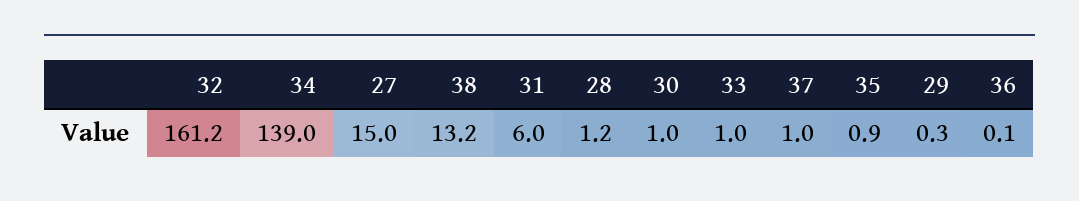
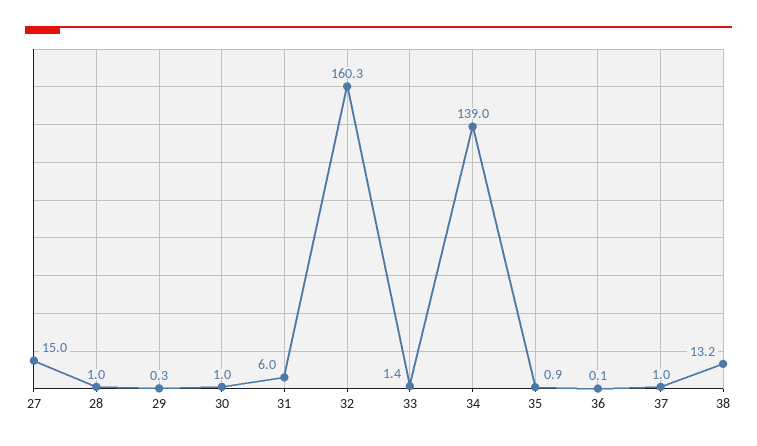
  {
-   "32": 161.2,
+   "32": 160.3,
    "34": 139,
    "27": 15,
    "38": 13.2,
    "31": 6,
-   "28": 1.2,
+   "28": 1,
    "30": 1,
-   "33": 1,
+   "33": 1.4,
    "37": 1,
    "35": 0.9,
    "29": 0.3,
    "36": 0.1
  }

